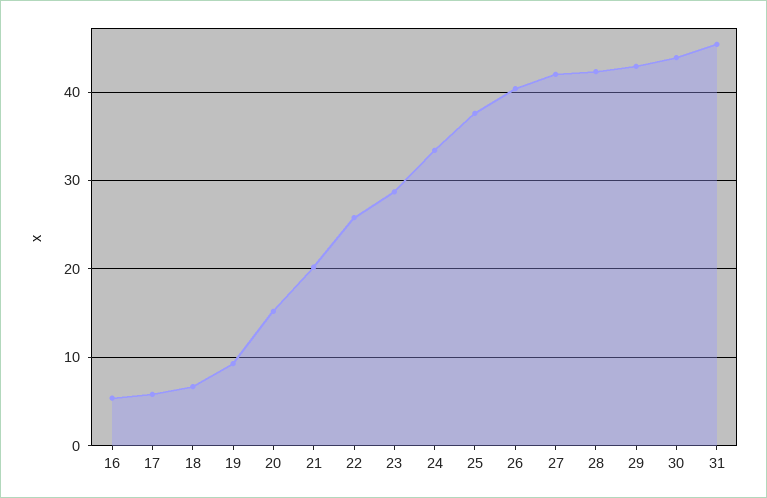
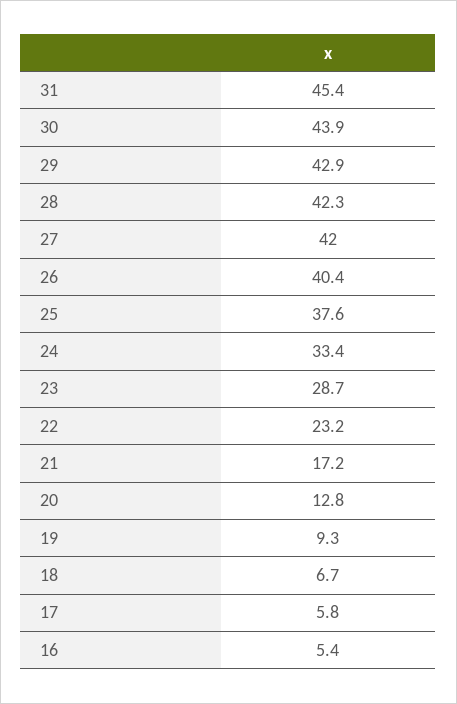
  {
    "16": 5.4,
    "17": 5.8,
    "18": 6.7,
    "19": 9.3,
-   "20": 15,
+   "20": 12.8,
-   "21": 20,
+   "21": 17.2,
-   "22": 26,
+   "22": 23.2,
    "23": 28.7,
    "24": 33.4,
    "25": 37.6,
    "26": 40.4,
    "27": 42,
    "28": 42.3,
    "29": 42.9,
    "30": 43.9,
    "31": 45.4
  }

